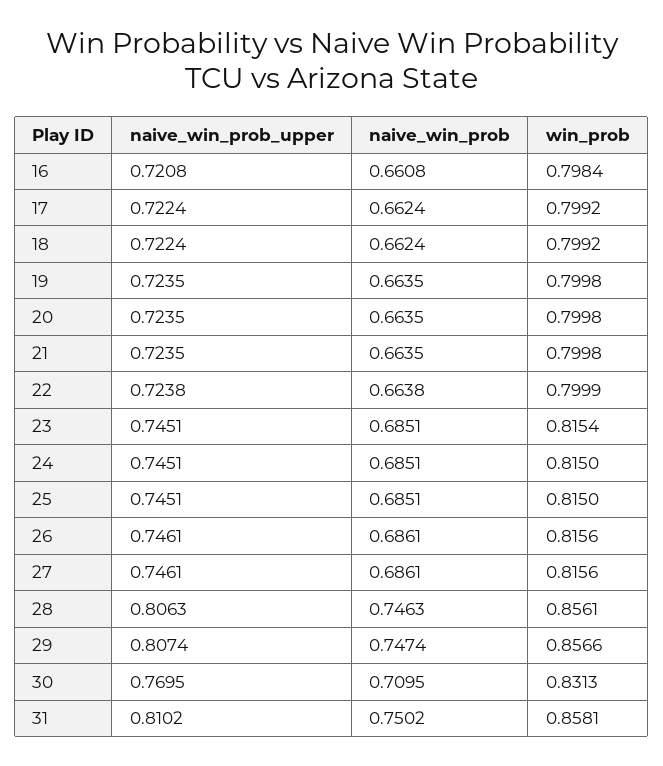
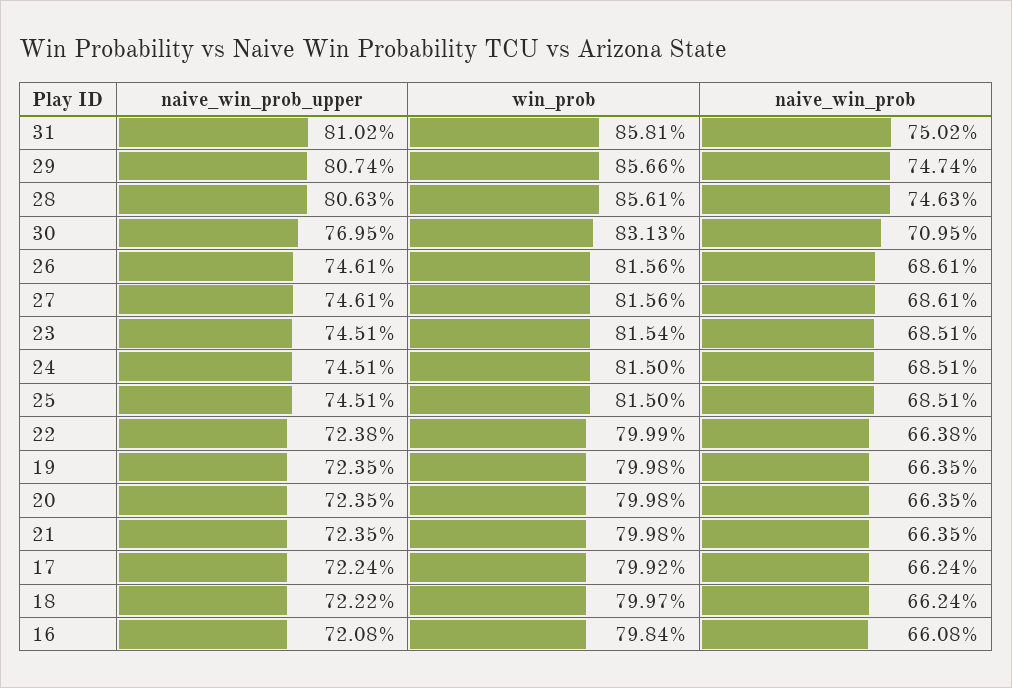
  {
    "naive_win_prob_upper": {
      "16": 0.7208,
      "17": 0.7224,
-     "18": 0.7224,
+     "18": 0.7222,
      "19": 0.7235,
      "20": 0.7235,
      "21": 0.7235,
      "22": 0.7238,
      "23": 0.7451,
      "24": 0.7451,
      "25": 0.7451,
      "26": 0.7461,
      "27": 0.7461,
      "28": 0.8063,
      "29": 0.8074,
      "30": 0.7695,
      "31": 0.8102
    },
    "naive_win_prob": {
      "16": 0.6608,
      "17": 0.6624,
      "18": 0.6624,
      "19": 0.6635,
      "20": 0.6635,
      "21": 0.6635,
      "22": 0.6638,
      "23": 0.6851,
      "24": 0.6851,
      "25": 0.6851,
      "26": 0.6861,
      "27": 0.6861,
      "28": 0.7463,
      "29": 0.7474,
      "30": 0.7095,
      "31": 0.7502
    },
    "win_prob": {
      "16": 0.7984,
      "17": 0.7992,
-     "18": 0.7992,
+     "18": 0.7997,
      "19": 0.7998,
      "20": 0.7998,
      "21": 0.7998,
      "22": 0.7999,
      "23": 0.8154,
      "24": 0.815,
      "25": 0.815,
      "26": 0.8156,
      "27": 0.8156,
      "28": 0.8561,
      "29": 0.8566,
      "30": 0.8313,
      "31": 0.8581
    }
  }

